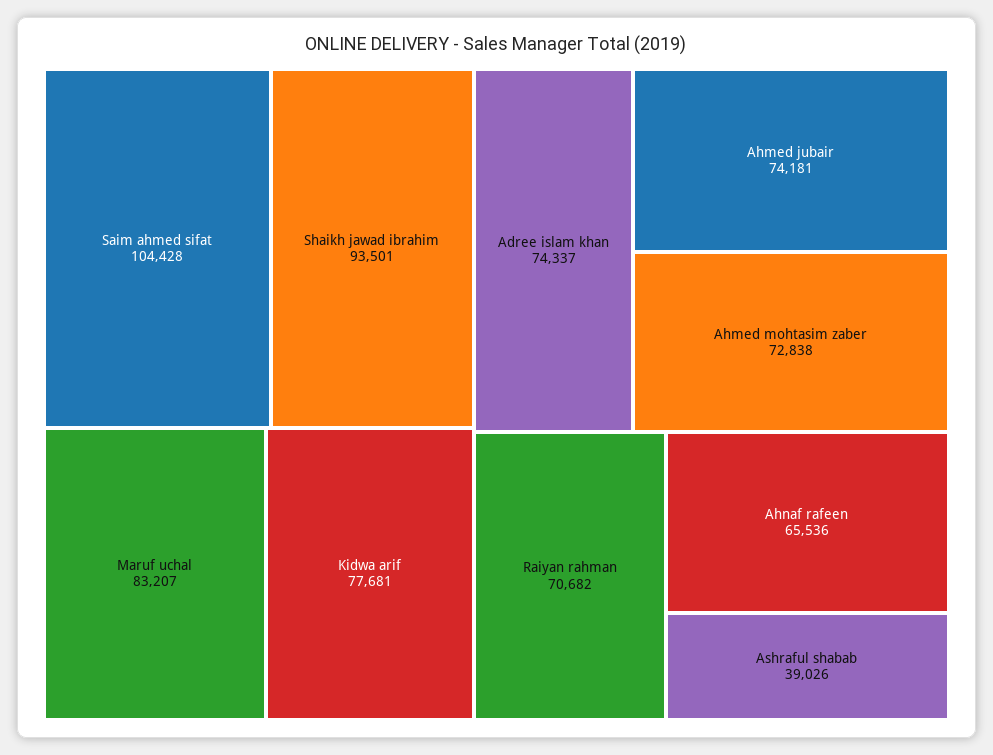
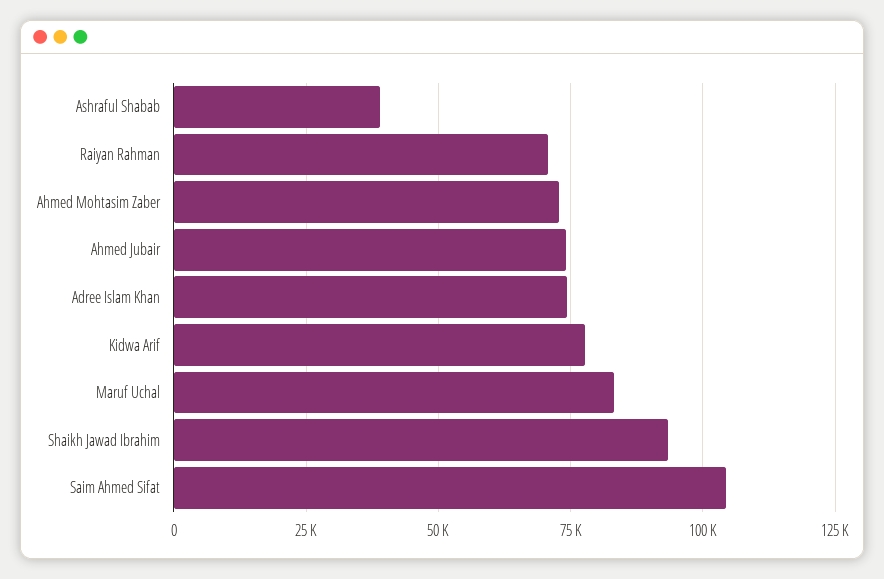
  {
    "Saim ahmed sifat": 104428,
    "Shaikh jawad ibrahim": 93501,
    "Maruf uchal": 83207,
    "Kidwa arif": 77681,
    "Adree islam khan": 74337,
    "Ahmed jubair": 74181,
    "Ahmed mohtasim zaber": 72838,
    "Raiyan rahman": 70682,
-   "Ahnaf rafeen": 65536,
    "Ashraful shabab": 39026
  }

